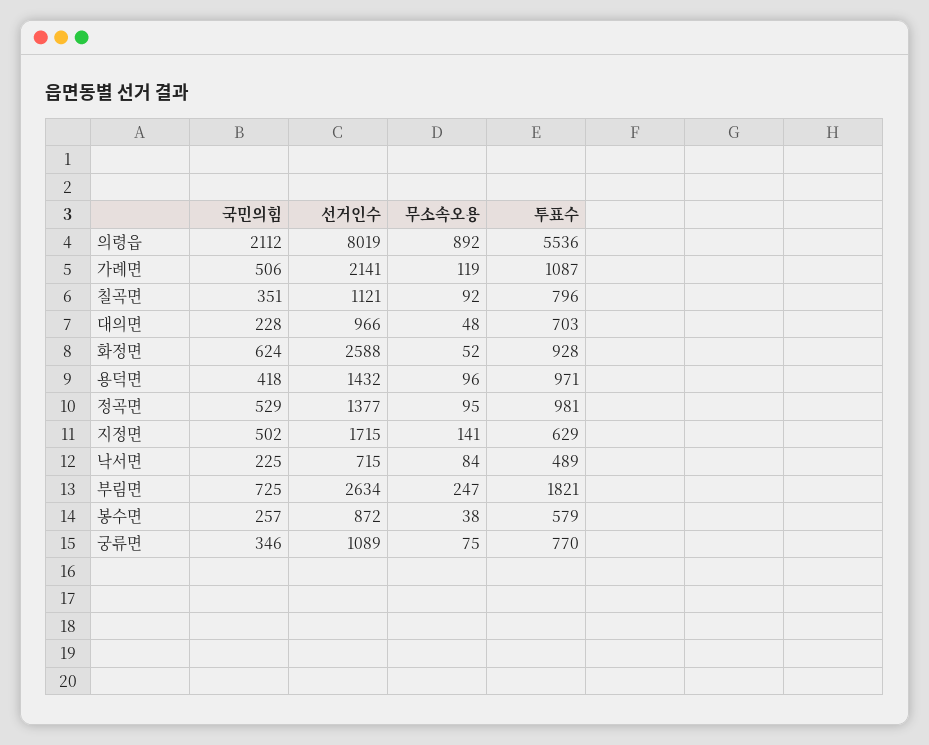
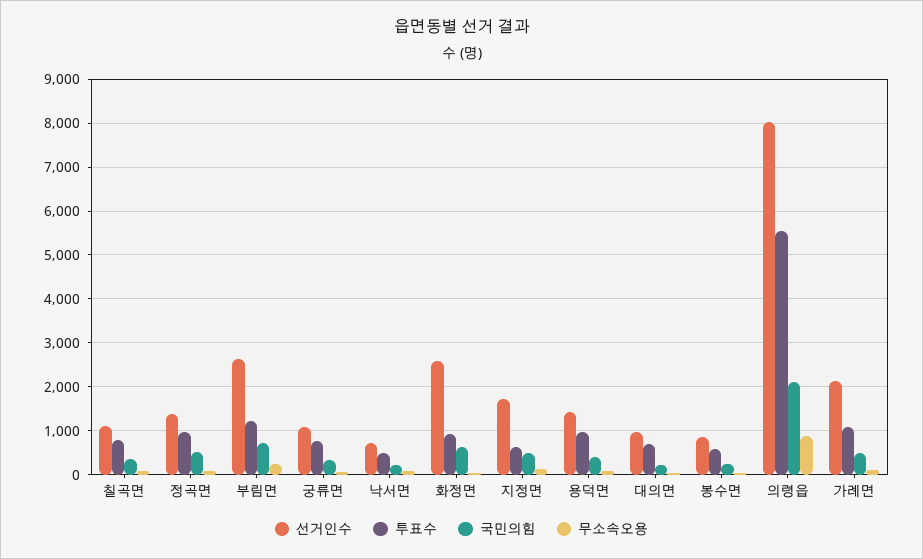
  {
    "국민의힘": {
      "의령읍": 2112,
      "가례면": 506,
      "칠곡면": 351,
      "대의면": 228,
      "화정면": 624,
      "용덕면": 418,
      "정곡면": 529,
      "지정면": 502,
      "낙서면": 225,
      "부림면": 725,
      "봉수면": 257,
      "궁류면": 346
    },
    "선거인수": {
      "의령읍": 8019,
      "가례면": 2141,
      "칠곡면": 1121,
      "대의면": 966,
      "화정면": 2588,
      "용덕면": 1432,
      "정곡면": 1377,
      "지정면": 1715,
      "낙서면": 715,
      "부림면": 2634,
      "봉수면": 872,
      "궁류면": 1089
    },
    "무소속오용": {
      "의령읍": 892,
      "가례면": 119,
      "칠곡면": 92,
      "대의면": 48,
      "화정면": 52,
      "용덕면": 96,
      "정곡면": 95,
      "지정면": 141,
      "낙서면": 84,
      "부림면": 247,
      "봉수면": 38,
      "궁류면": 75
    },
    "투표수": {
      "의령읍": 5536,
      "가례면": 1087,
      "칠곡면": 796,
      "대의면": 703,
      "화정면": 928,
      "용덕면": 971,
      "정곡면": 981,
      "지정면": 629,
      "낙서면": 489,
-     "부림면": 1821,
+     "부림면": 1200,
      "봉수면": 579,
      "궁류면": 770
    }
  }

